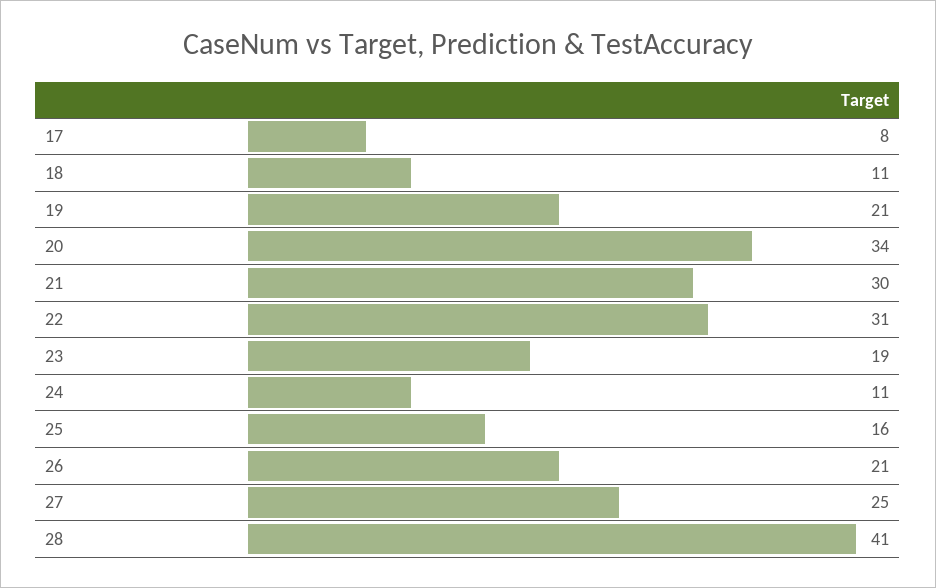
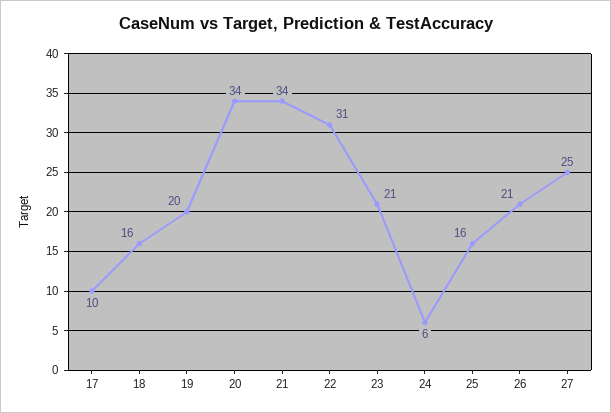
  {
-   "17": 8,
+   "17": 10,
-   "18": 11,
+   "18": 16,
-   "19": 21,
+   "19": 20,
    "20": 34,
-   "21": 30,
+   "21": 34,
    "22": 31,
-   "23": 19,
+   "23": 21,
-   "24": 11,
+   "24": 6,
    "25": 16,
    "26": 21,
-   "27": 25,
+   "27": 25
-   "28": 41
  }

